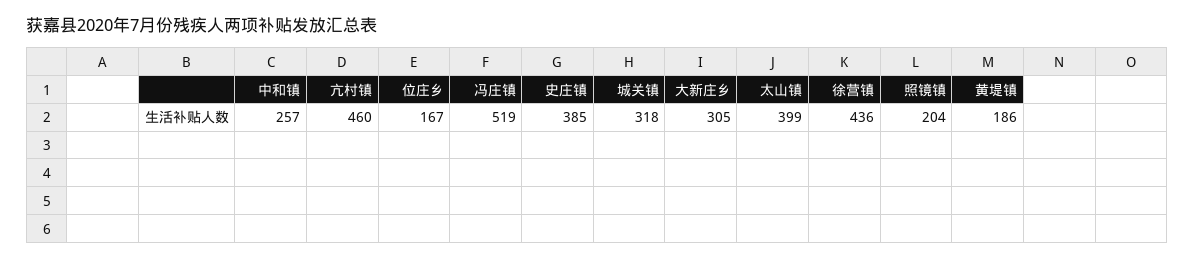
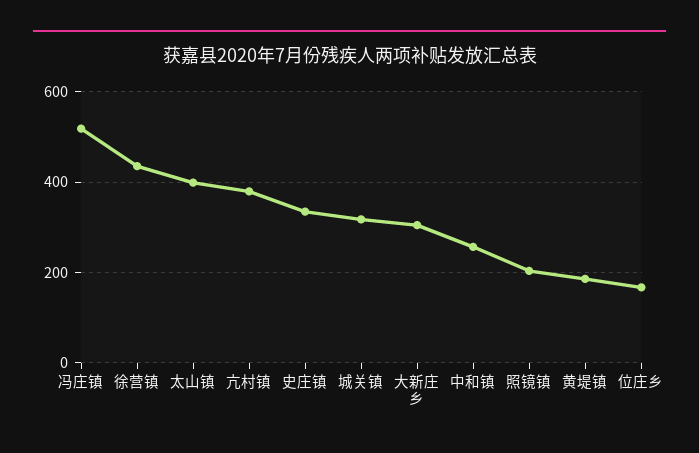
  {
    "中和镇": 257,
-   "亢村镇": 460,
+   "亢村镇": 380,
    "位庄乡": 167,
    "冯庄镇": 519,
-   "史庄镇": 385,
+   "史庄镇": 340,
    "城关镇": 318,
    "大新庄乡": 305,
    "太山镇": 399,
    "徐营镇": 436,
    "照镜镇": 204,
    "黄堤镇": 186
  }

